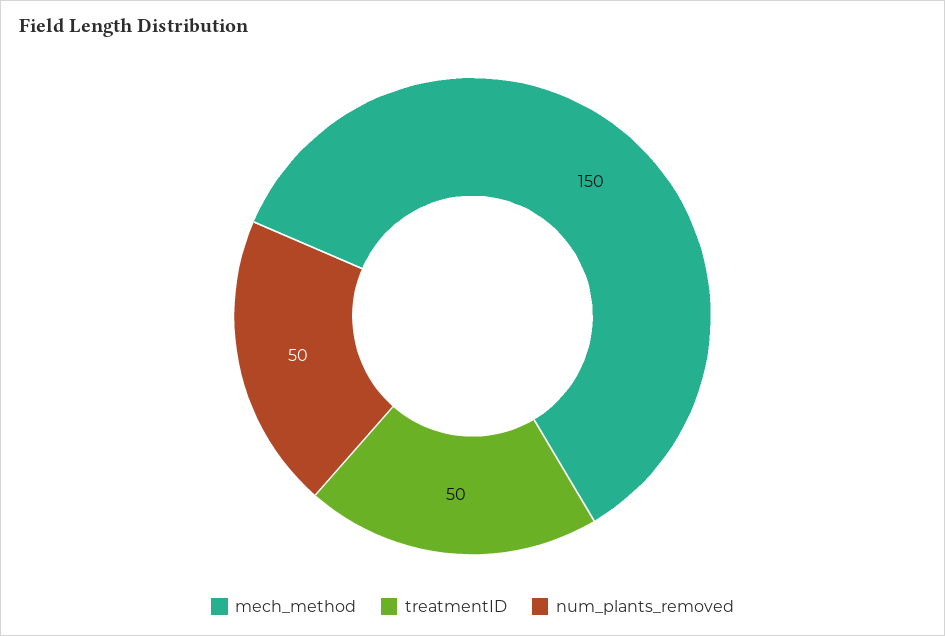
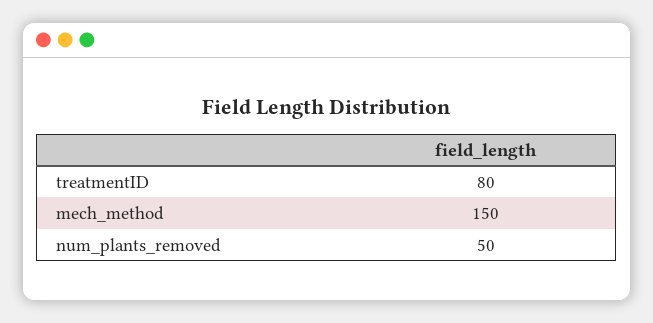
  {
    "mech_method": 150,
-   "treatmentID": 50,
+   "treatmentID": 80,
    "num_plants_removed": 50
  }

